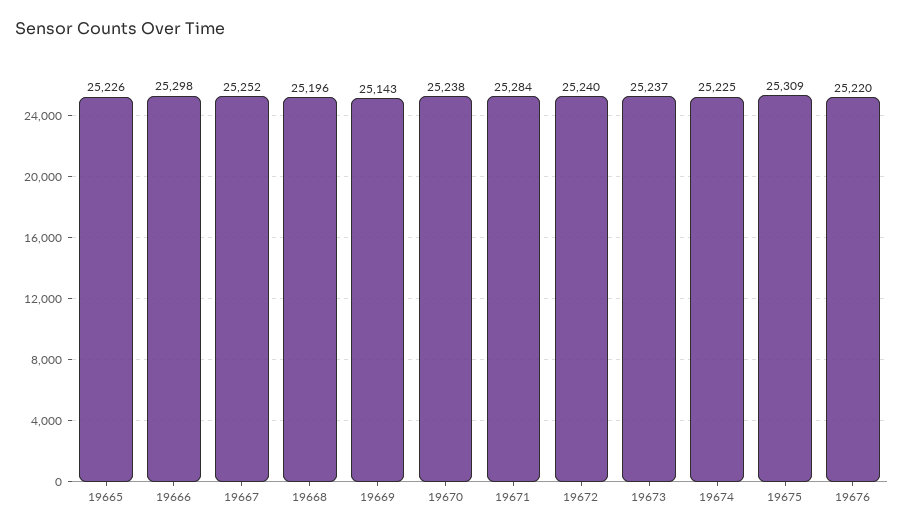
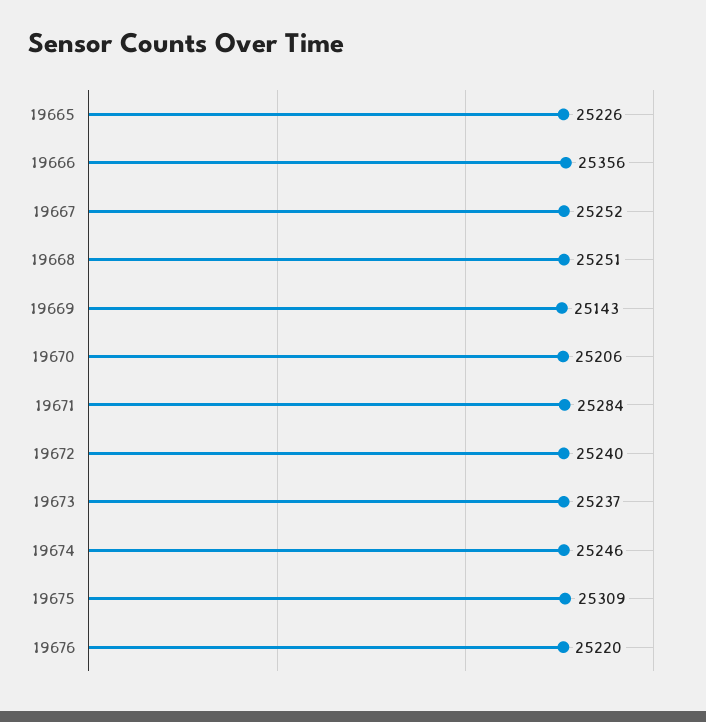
  {
    "19665": 25226,
-   "19666": 25298,
+   "19666": 25356,
    "19667": 25252,
-   "19668": 25196,
+   "19668": 25251,
    "19669": 25143,
-   "19670": 25238,
+   "19670": 25206,
    "19671": 25284,
    "19672": 25240,
    "19673": 25237,
-   "19674": 25225,
+   "19674": 25246,
    "19675": 25309,
    "19676": 25220
  }

